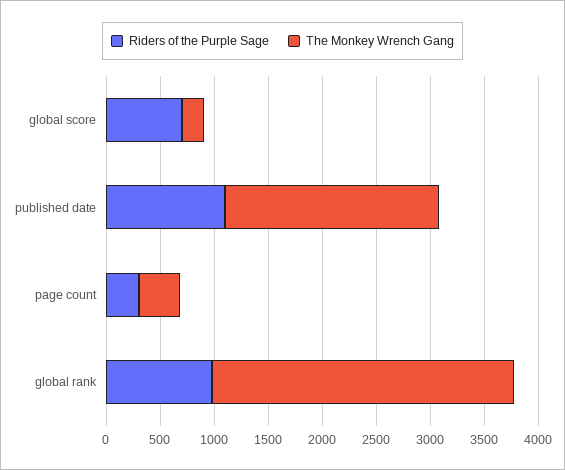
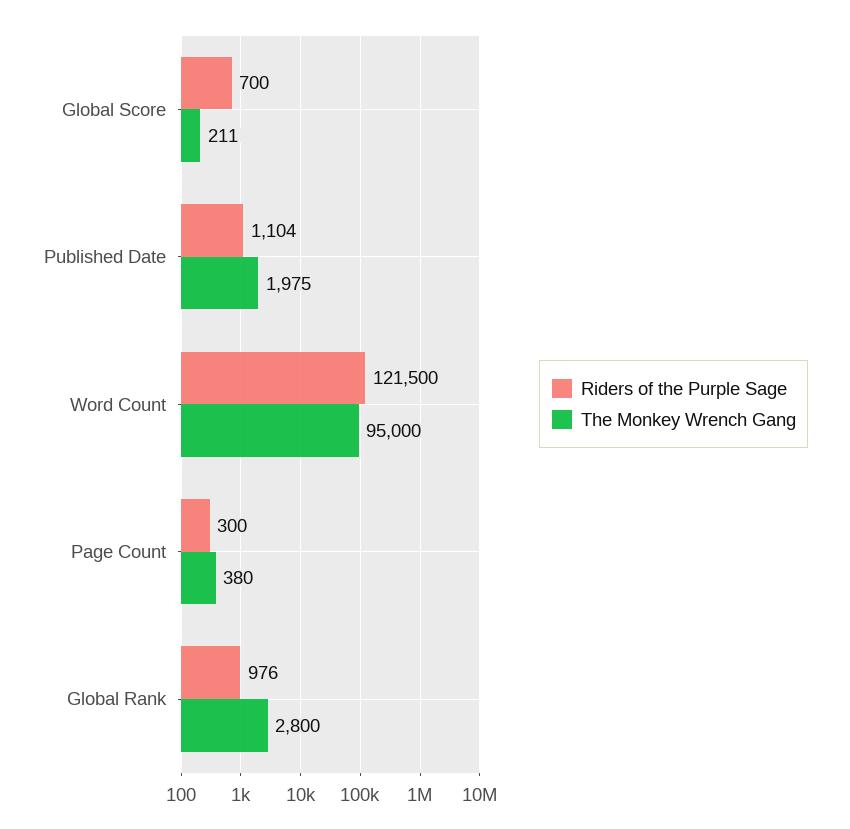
  {
    "Riders of the Purple Sage": {
      "global score": 700,
      "published date": 1104,
      "page count": 300,
-     "global rank": 976
+     "global rank": 976,
+     "Word Count": 121500
    },
    "The Monkey Wrench Gang": {
      "global score": 211,
      "published date": 1975,
      "page count": 380,
-     "global rank": 2800
+     "global rank": 2800,
+     "Word Count": 95000
    }
  }

